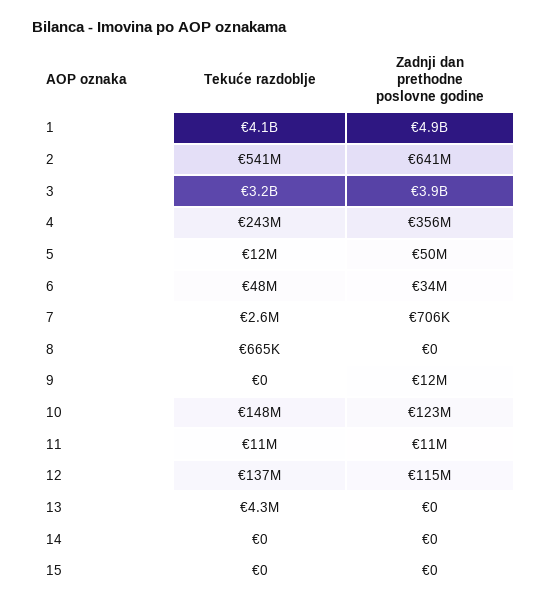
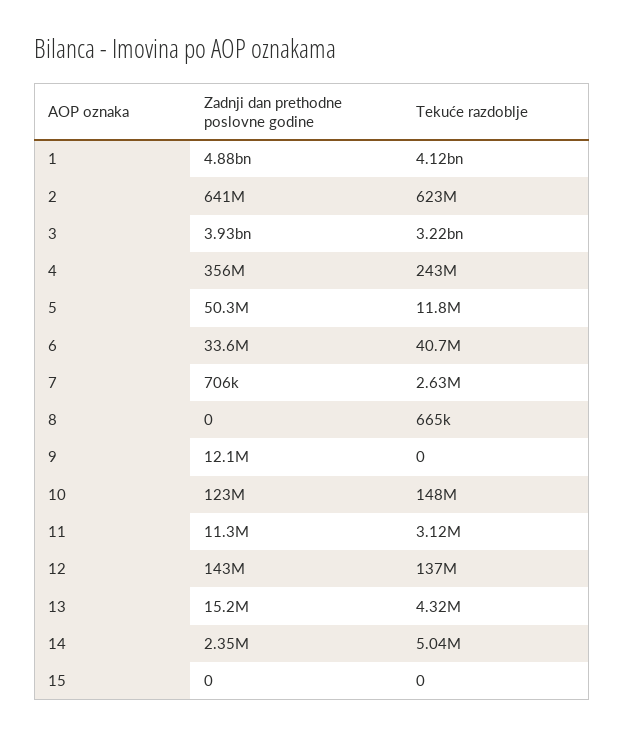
  {
    "Tekuće razdoblje": {
      "1": 4120000000,
-     "2": 541000000,
+     "2": 623000000,
      "3": 3220000000,
      "4": 243000000,
      "5": 11800000,
-     "6": 48000000,
+     "6": 40700000,
      "7": 2630000,
      "8": 665000,
      "9": 0,
      "10": 148000000,
-     "11": 11000000,
+     "11": 3120000,
      "12": 137000000,
      "13": 4320000,
-     "14": 0,
+     "14": 5040000,
      "15": 0
    },
    "Zadnji dan prethodne poslovne godine": {
      "1": 4880000000,
      "2": 641000000,
      "3": 3930000000,
      "4": 356000000,
      "5": 50300000,
      "6": 33600000,
      "7": 706000,
      "8": 0,
      "9": 12100000,
      "10": 123000000,
      "11": 11300000,
-     "12": 115000000,
+     "12": 143000000,
-     "13": 0,
+     "13": 15200000,
-     "14": 0,
+     "14": 2350000,
      "15": 0
    }
  }

